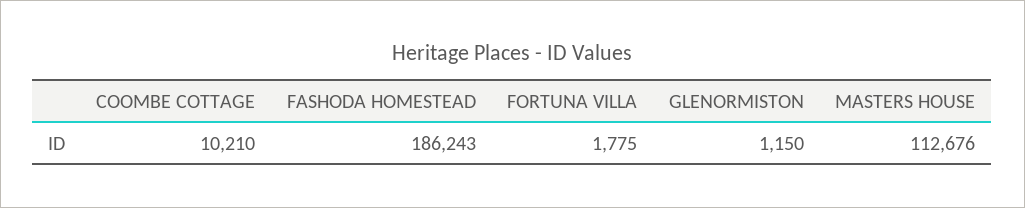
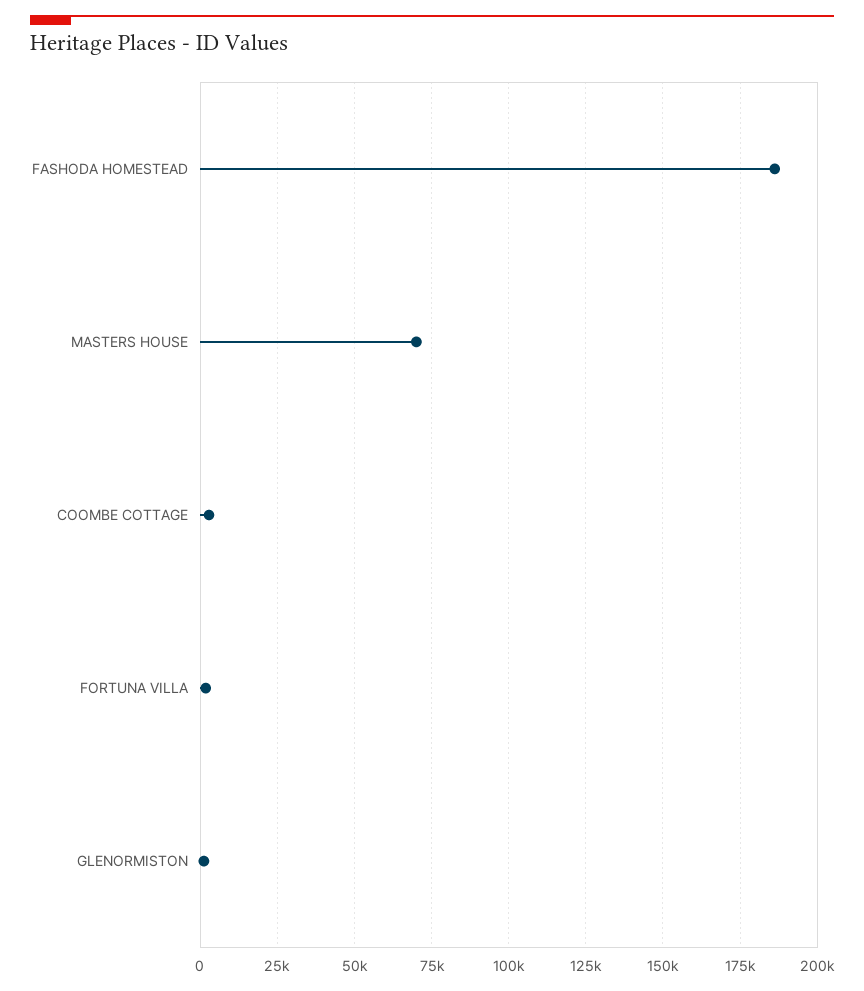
  {
-   "COOMBE COTTAGE": 10210,
+   "COOMBE COTTAGE": 2500,
    "FASHODA HOMESTEAD": 186243,
    "FORTUNA VILLA": 1775,
    "GLENORMISTON": 1150,
-   "MASTERS HOUSE": 112676
+   "MASTERS HOUSE": 70000
  }

